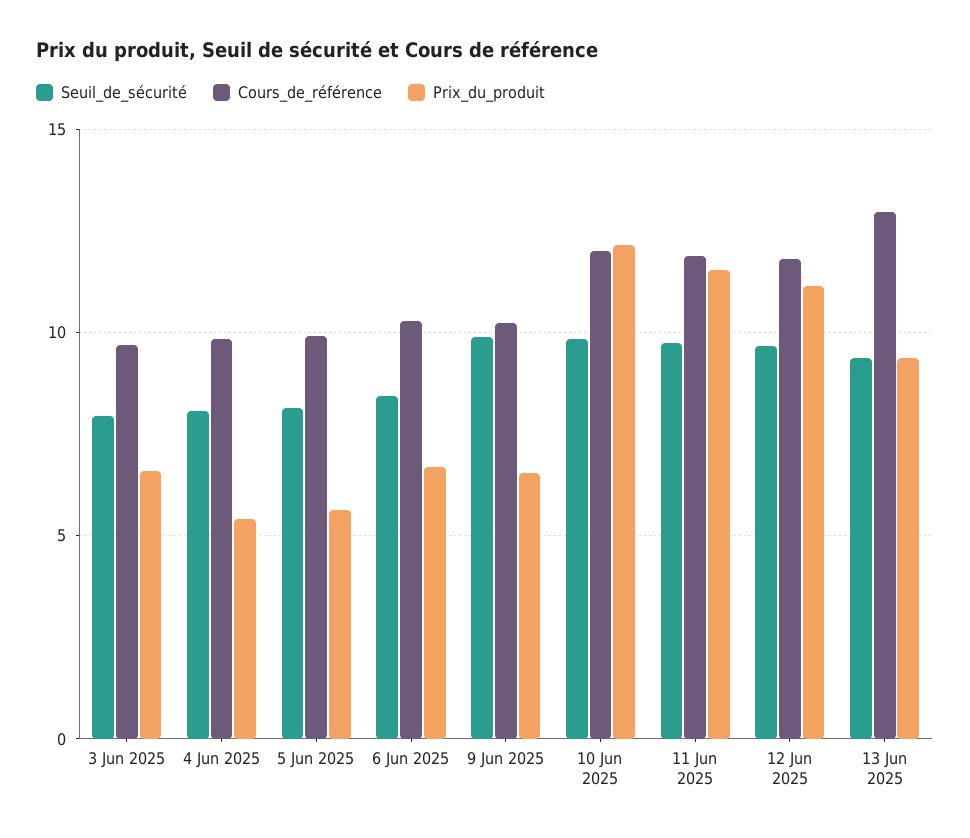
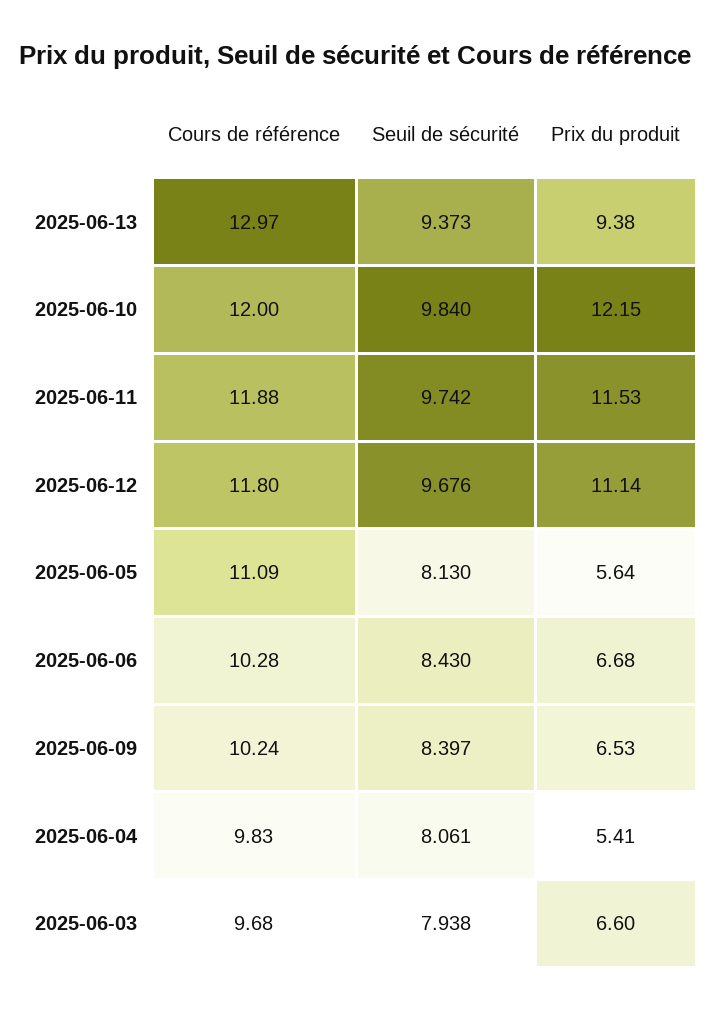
  {
    "Seuil_de_sécurité": {
      "3 Jun 2025": 7.938,
      "4 Jun 2025": 8.061,
      "5 Jun 2025": 8.13,
      "6 Jun 2025": 8.43,
-     "9 Jun 2025": 10,
+     "9 Jun 2025": 8.397,
      "10 Jun 2025": 9.84,
      "11 Jun 2025": 9.742,
      "12 Jun 2025": 9.676,
      "13 Jun 2025": 9.373
    },
    "Cours_de_référence": {
      "3 Jun 2025": 9.68,
      "4 Jun 2025": 9.83,
-     "5 Jun 2025": 10,
+     "5 Jun 2025": 11.09,
      "6 Jun 2025": 10.28,
      "9 Jun 2025": 10.24,
      "10 Jun 2025": 12,
      "11 Jun 2025": 11.88,
      "12 Jun 2025": 11.8,
      "13 Jun 2025": 12.97
    },
    "Prix_du_produit": {
      "3 Jun 2025": 6.6,
      "4 Jun 2025": 5.41,
      "5 Jun 2025": 5.64,
      "6 Jun 2025": 6.68,
      "9 Jun 2025": 6.53,
      "10 Jun 2025": 12.15,
      "11 Jun 2025": 11.53,
      "12 Jun 2025": 11.14,
      "13 Jun 2025": 9.38
    }
  }

